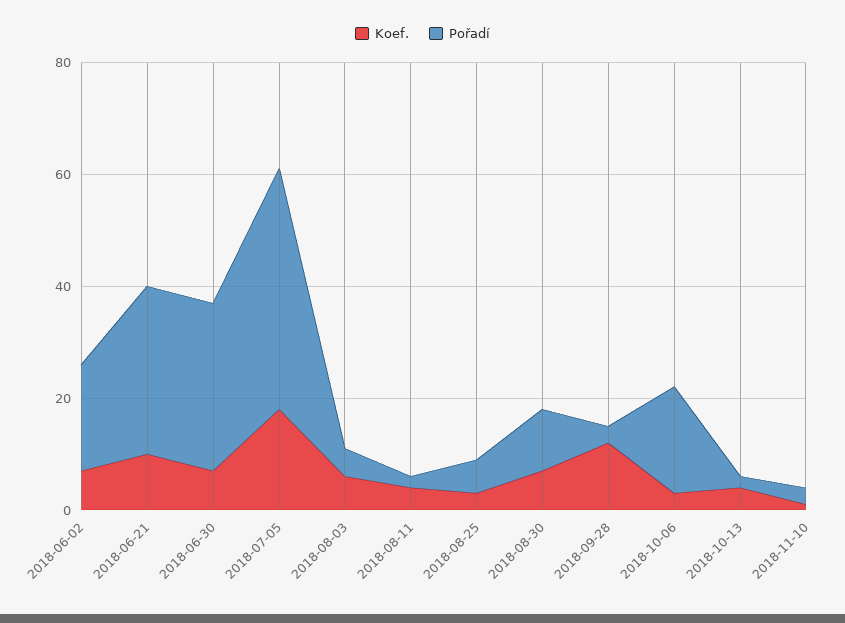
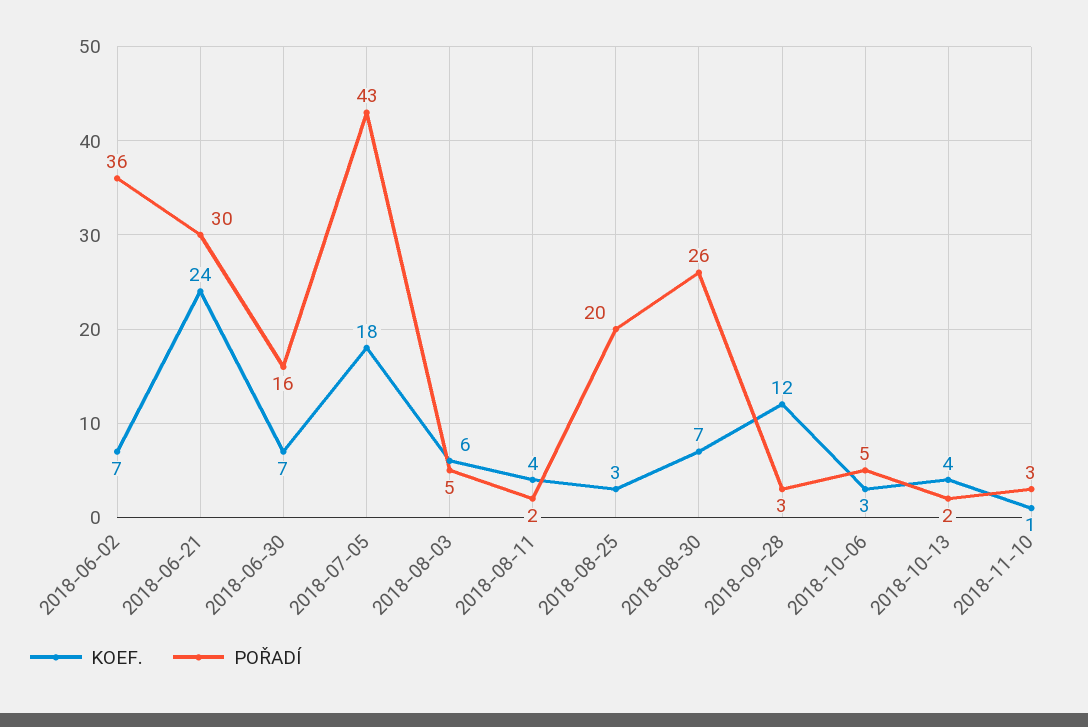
  {
    "Koef.": {
      "2018-06-02": 7,
-     "2018-06-21": 10,
+     "2018-06-21": 24,
      "2018-06-30": 7,
      "2018-07-05": 18,
      "2018-08-03": 6,
      "2018-08-11": 4,
      "2018-08-25": 3,
      "2018-08-30": 7,
      "2018-09-28": 12,
      "2018-10-06": 3,
      "2018-10-13": 4,
      "2018-11-10": 1
    },
    "Pořadí": {
-     "2018-06-02": 20,
+     "2018-06-02": 36,
      "2018-06-21": 30,
-     "2018-06-30": 30,
+     "2018-06-30": 16,
      "2018-07-05": 43,
      "2018-08-03": 5,
      "2018-08-11": 2,
-     "2018-08-25": 5,
+     "2018-08-25": 20,
-     "2018-08-30": 10,
+     "2018-08-30": 26,
      "2018-09-28": 3,
-     "2018-10-06": 20,
+     "2018-10-06": 5,
      "2018-10-13": 2,
      "2018-11-10": 3
    }
  }

